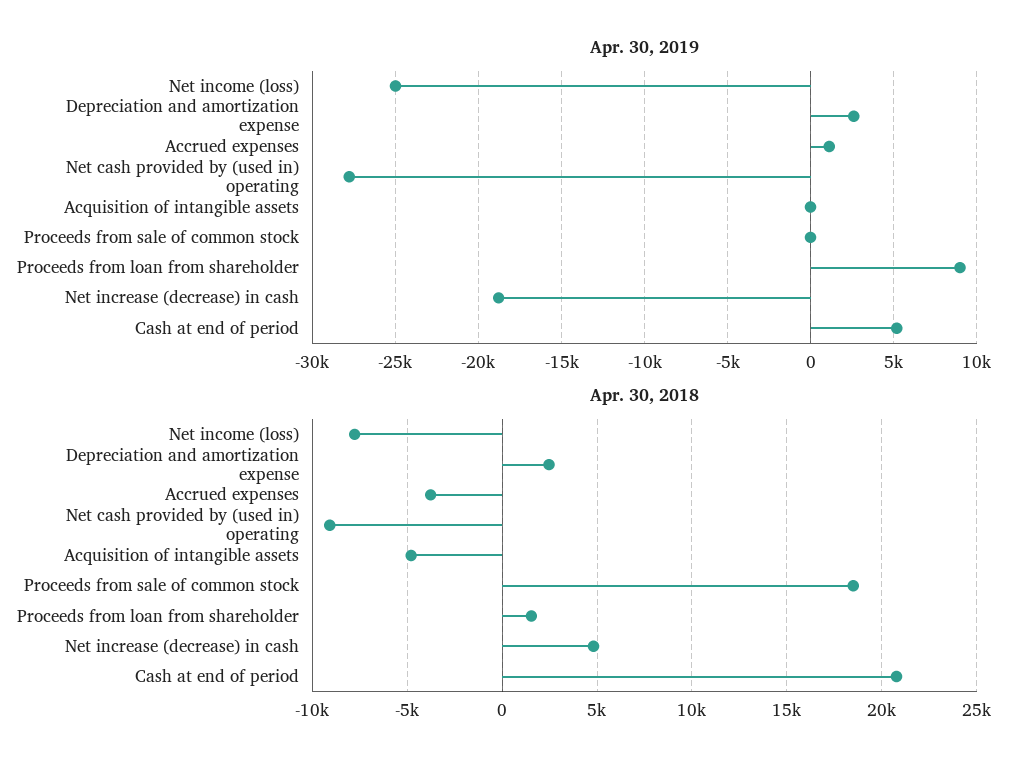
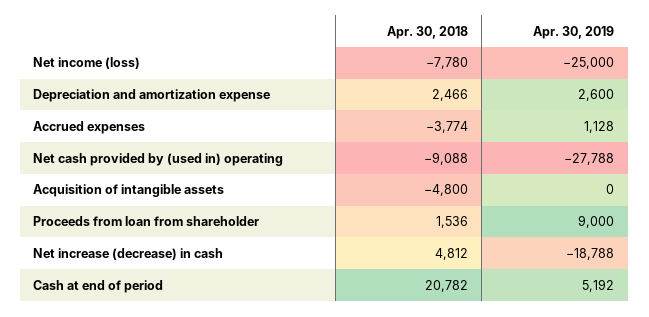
  {
    "Apr. 30, 2019": {
      "Net income (loss)": -25000,
      "Depreciation and amortization expense": 2600,
      "Accrued expenses": 1128,
      "Net cash provided by (used in) operating": -27788,
      "Acquisition of intangible assets": 0,
-     "Proceeds from sale of common stock": 0,
      "Proceeds from loan from shareholder": 9000,
      "Net increase (decrease) in cash": -18788,
      "Cash at end of period": 5192
    },
    "Apr. 30, 2018": {
      "Net income (loss)": -7780,
      "Depreciation and amortization expense": 2466,
      "Accrued expenses": -3774,
      "Net cash provided by (used in) operating": -9088,
      "Acquisition of intangible assets": -4800,
-     "Proceeds from sale of common stock": 18500,
      "Proceeds from loan from shareholder": 1536,
      "Net increase (decrease) in cash": 4812,
      "Cash at end of period": 20782
    }
  }

